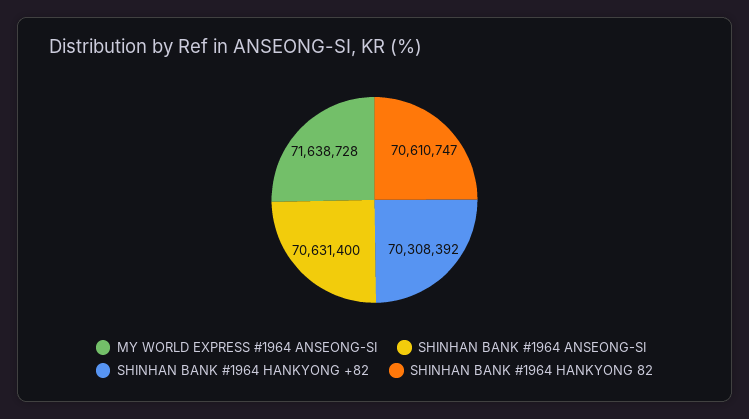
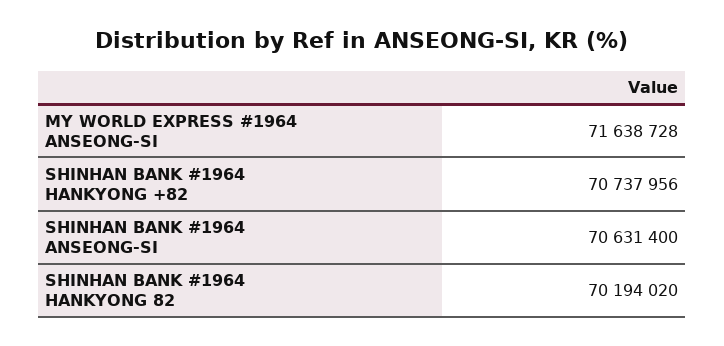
  {
    "MY WORLD EXPRESS #1964 ANSEONG-SI": 71638728,
    "SHINHAN BANK #1964 ANSEONG-SI": 70631400,
-   "SHINHAN BANK #1964 HANKYONG +82": 70308392,
+   "SHINHAN BANK #1964 HANKYONG +82": 70737956,
-   "SHINHAN BANK #1964 HANKYONG 82": 70610747
+   "SHINHAN BANK #1964 HANKYONG 82": 70194020
  }

